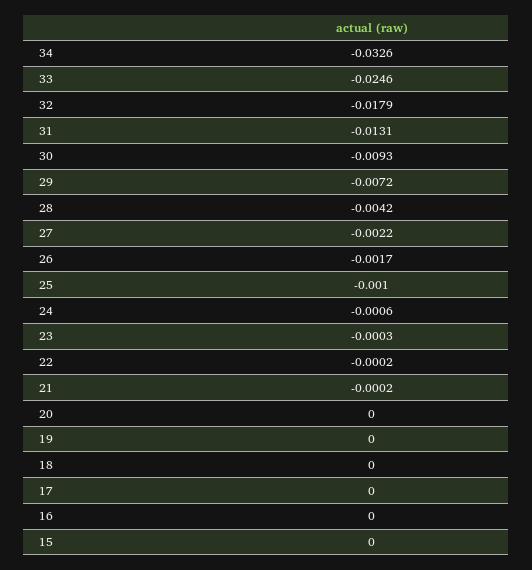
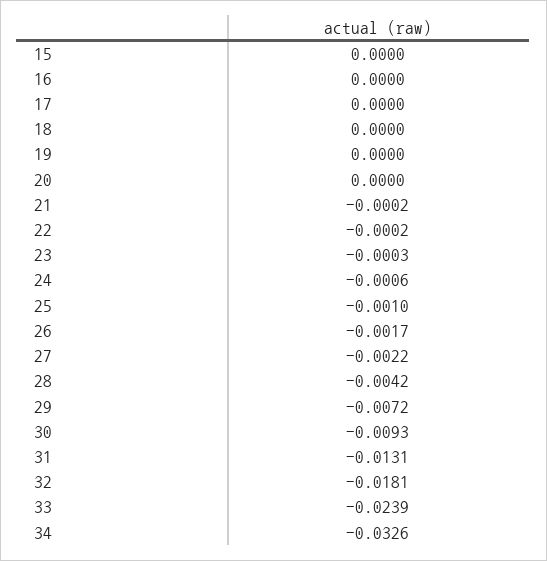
  {
    "34": -0.0326,
-   "33": -0.0246,
+   "33": -0.0239,
-   "32": -0.0179,
+   "32": -0.0181,
    "31": -0.0131,
    "30": -0.0093,
    "29": -0.0072,
    "28": -0.0042,
    "27": -0.0022,
    "26": -0.0017,
    "25": -0.001,
    "24": -0.0006,
    "23": -0.0003,
    "22": -0.0002,
    "21": -0.0002,
    "20": 0,
    "19": 0,
    "18": 0,
    "17": 0,
    "16": 0,
    "15": 0
  }

